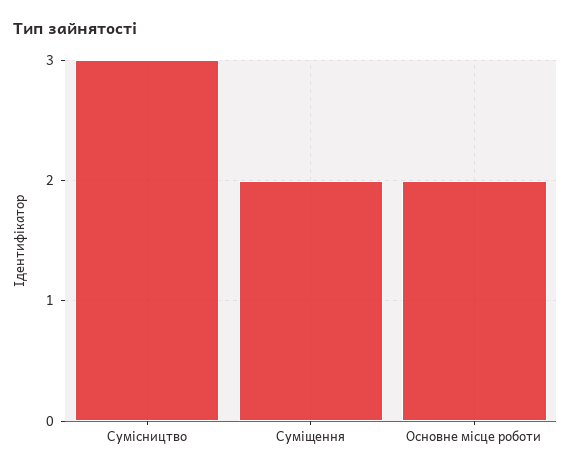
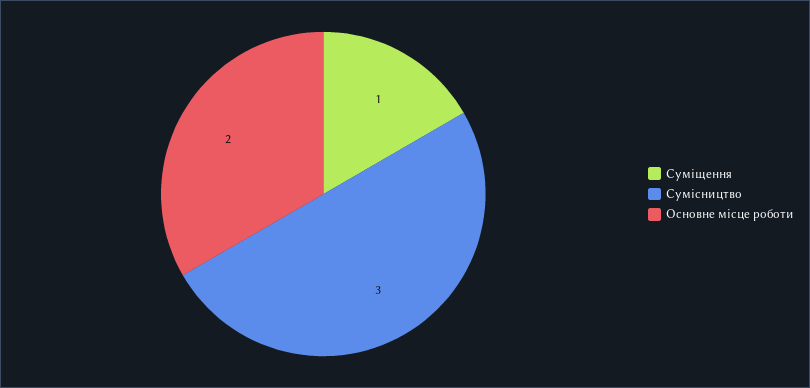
  {
    "Сумісництво": 3,
-   "Суміщення": 2,
+   "Суміщення": 1,
    "Основне місце роботи": 2
  }

